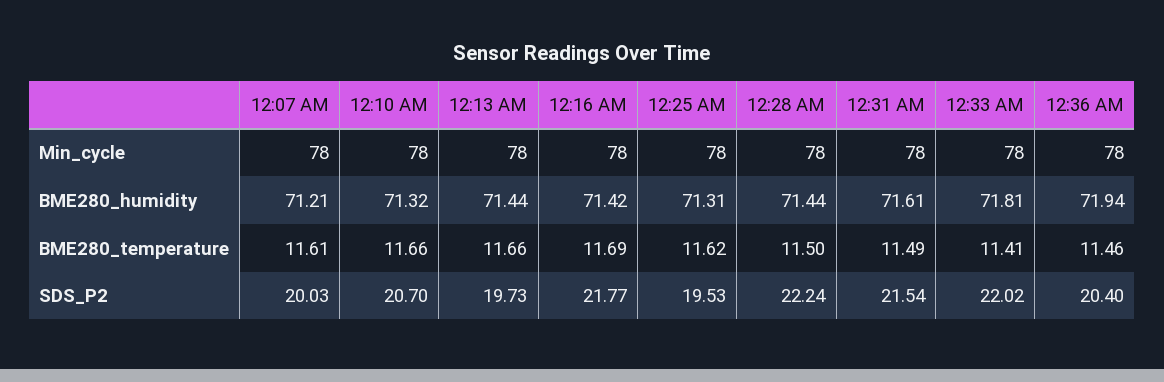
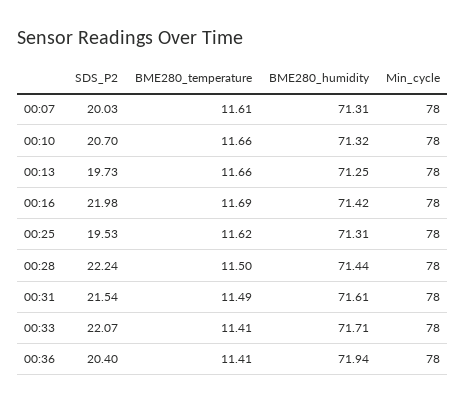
  {
    "12:07 AM": {
      "Min_cycle": 78,
-     "BME280_humidity": 71.21,
+     "BME280_humidity": 71.31,
      "BME280_temperature": 11.61,
      "SDS_P2": 20.03
    },
    "12:10 AM": {
      "Min_cycle": 78,
      "BME280_humidity": 71.32,
      "BME280_temperature": 11.66,
      "SDS_P2": 20.7
    },
    "12:13 AM": {
      "Min_cycle": 78,
-     "BME280_humidity": 71.44,
+     "BME280_humidity": 71.25,
      "BME280_temperature": 11.66,
      "SDS_P2": 19.73
    },
    "12:16 AM": {
      "Min_cycle": 78,
      "BME280_humidity": 71.42,
      "BME280_temperature": 11.69,
-     "SDS_P2": 21.77
+     "SDS_P2": 21.98
    },
    "12:25 AM": {
      "Min_cycle": 78,
      "BME280_humidity": 71.31,
      "BME280_temperature": 11.62,
      "SDS_P2": 19.53
    },
    "12:28 AM": {
      "Min_cycle": 78,
      "BME280_humidity": 71.44,
      "BME280_temperature": 11.5,
      "SDS_P2": 22.24
    },
    "12:31 AM": {
      "Min_cycle": 78,
      "BME280_humidity": 71.61,
      "BME280_temperature": 11.49,
      "SDS_P2": 21.54
    },
    "12:33 AM": {
      "Min_cycle": 78,
-     "BME280_humidity": 71.81,
+     "BME280_humidity": 71.71,
      "BME280_temperature": 11.41,
-     "SDS_P2": 22.02
+     "SDS_P2": 22.07
    },
    "12:36 AM": {
      "Min_cycle": 78,
      "BME280_humidity": 71.94,
-     "BME280_temperature": 11.46,
+     "BME280_temperature": 11.41,
      "SDS_P2": 20.4
    }
  }

